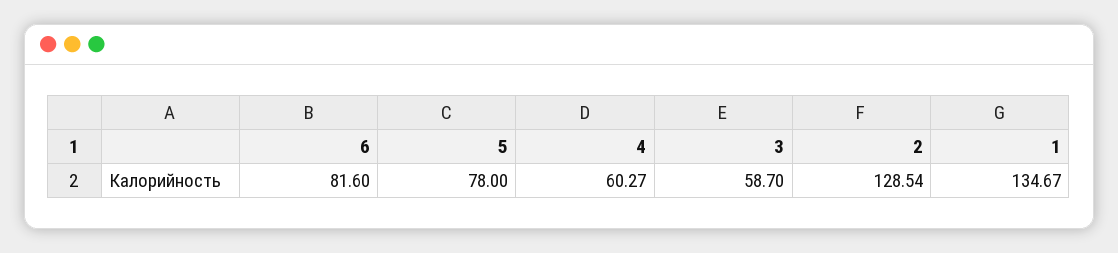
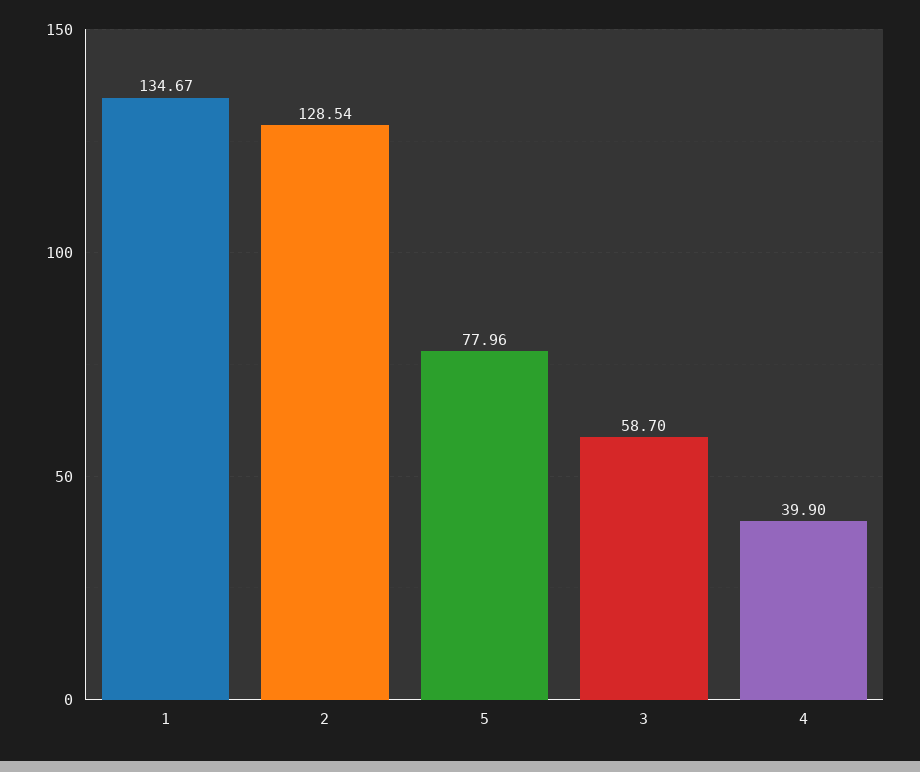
  {
-   "6": 81.6,
-   "5": 78,
+   "5": 77.96,
-   "4": 60.27,
+   "4": 39.9,
    "3": 58.7,
    "2": 128.54,
    "1": 134.67
  }

